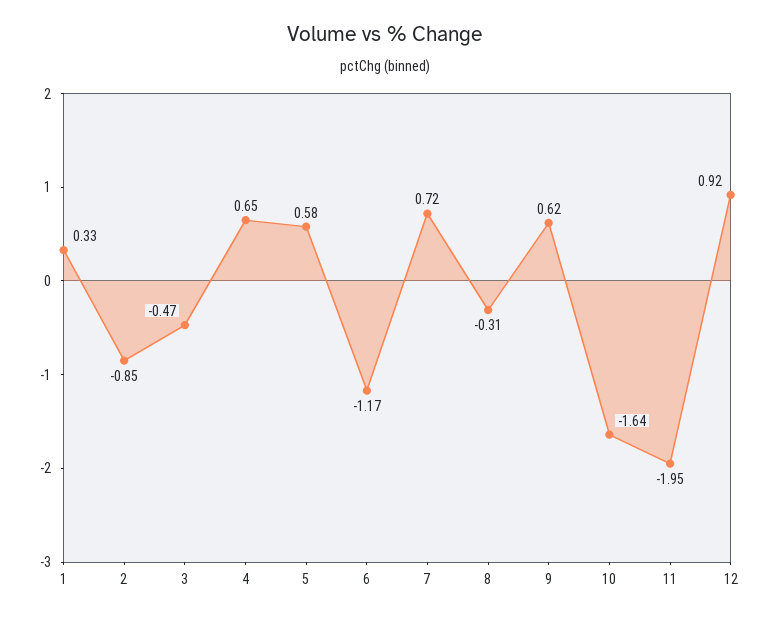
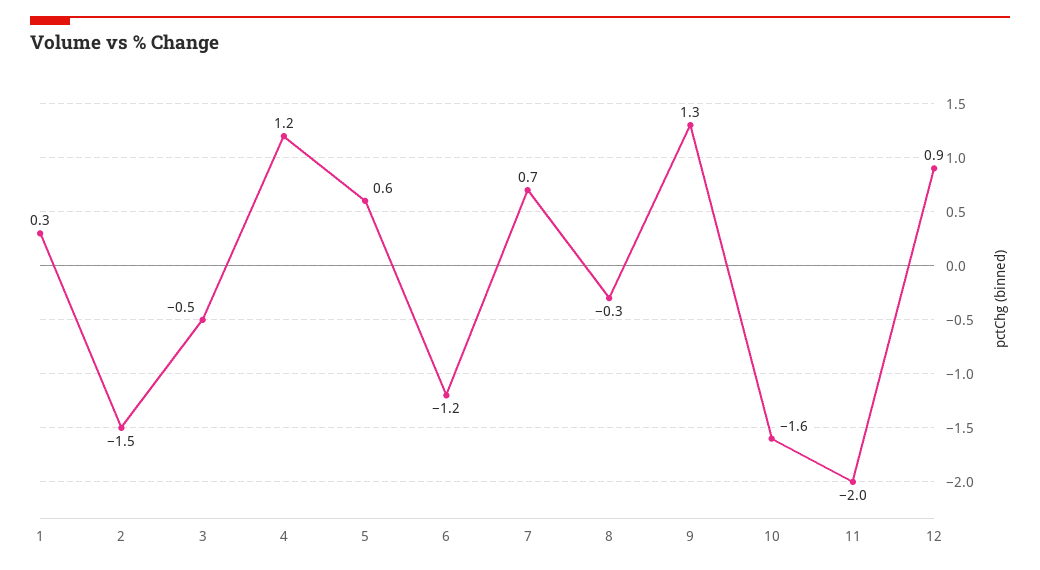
  {
    "1": 0.33,
-   "2": -0.85,
+   "2": -1.5,
    "3": -0.47,
-   "4": 0.65,
+   "4": 1.2,
    "5": 0.58,
    "6": -1.17,
    "7": 0.72,
    "8": -0.31,
-   "9": 0.62,
+   "9": 1.3,
    "10": -1.64,
    "11": -1.95,
    "12": 0.92
  }

